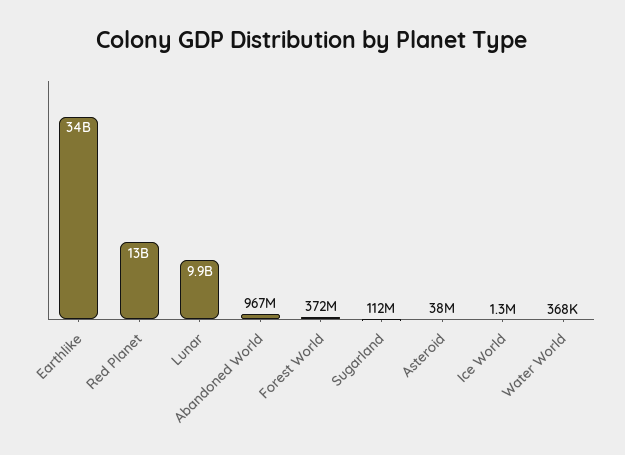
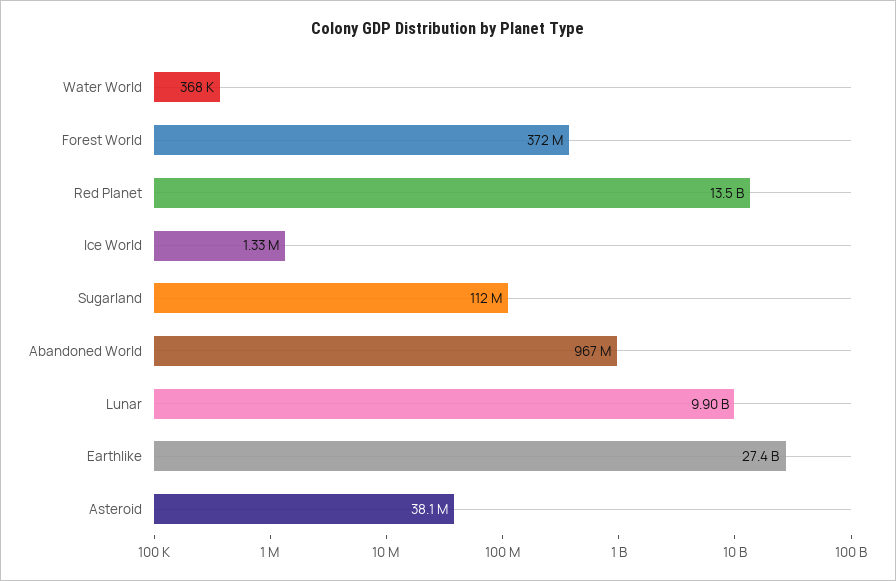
  {
-   "Earthlike": 34000000000,
+   "Earthlike": 27400000000,
    "Red Planet": 13500000000,
    "Lunar": 9900000000,
    "Abandoned World": 967000000,
    "Forest World": 372000000,
    "Sugarland": 112000000,
    "Asteroid": 38100000,
    "Ice World": 1330000,
    "Water World": 368000
  }

